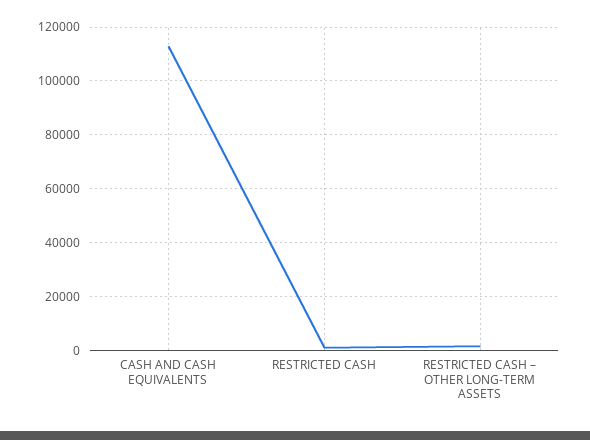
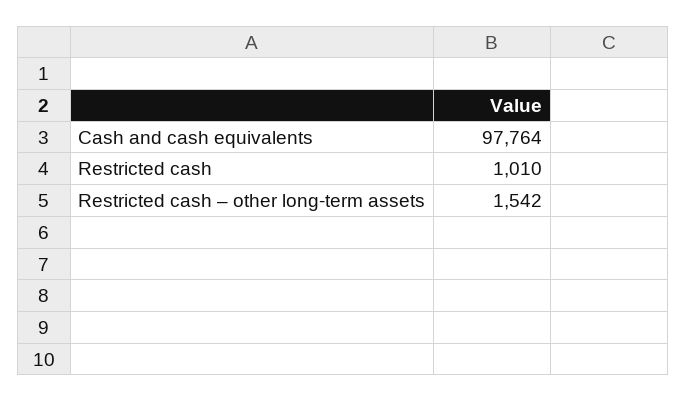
  {
-   "CASH AND CASH EQUIVALENTS": 112500,
+   "CASH AND CASH EQUIVALENTS": 97764,
    "RESTRICTED CASH": 1010,
    "RESTRICTED CASH – OTHER LONG-TERM ASSETS": 1542
  }

